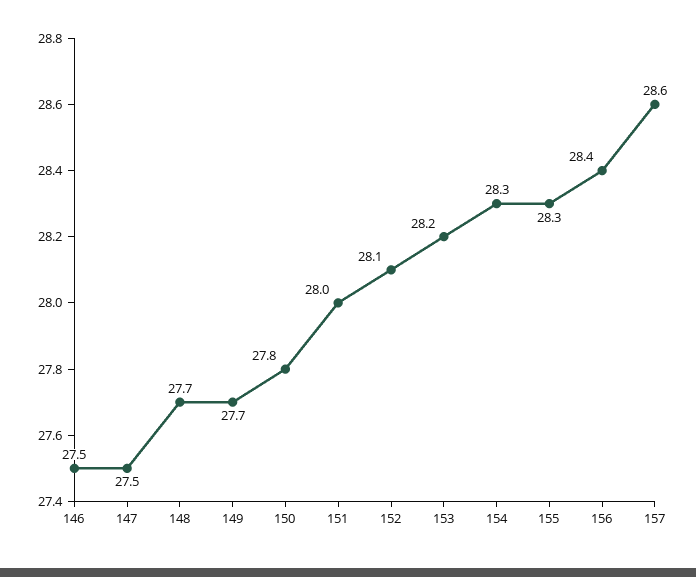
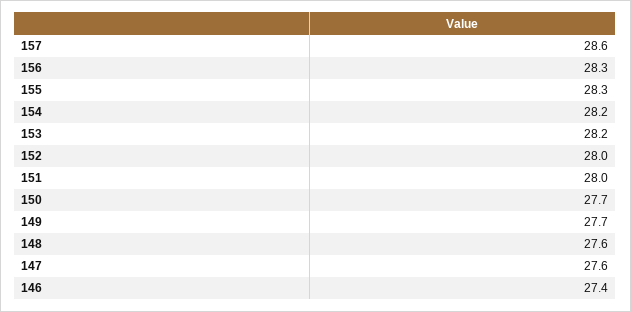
  {
-   "146": 27.5,
+   "146": 27.4,
-   "147": 27.5,
+   "147": 27.6,
-   "148": 27.7,
+   "148": 27.6,
    "149": 27.7,
-   "150": 27.8,
+   "150": 27.7,
    "151": 28,
-   "152": 28.1,
+   "152": 28,
    "153": 28.2,
-   "154": 28.3,
+   "154": 28.2,
    "155": 28.3,
-   "156": 28.4,
+   "156": 28.3,
    "157": 28.6
  }

